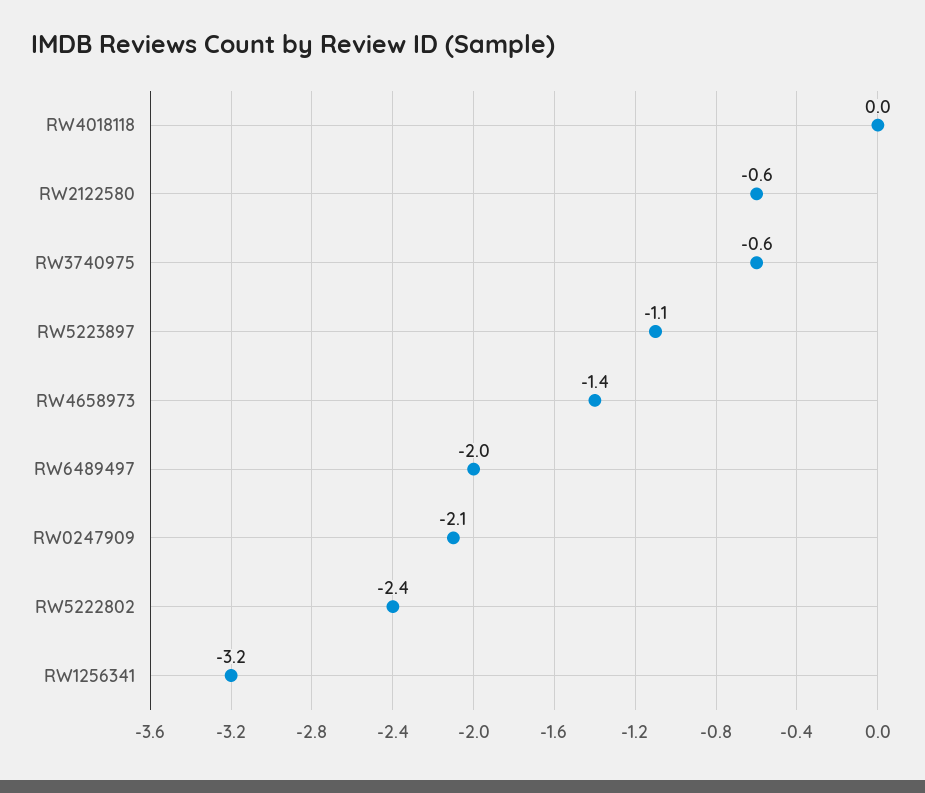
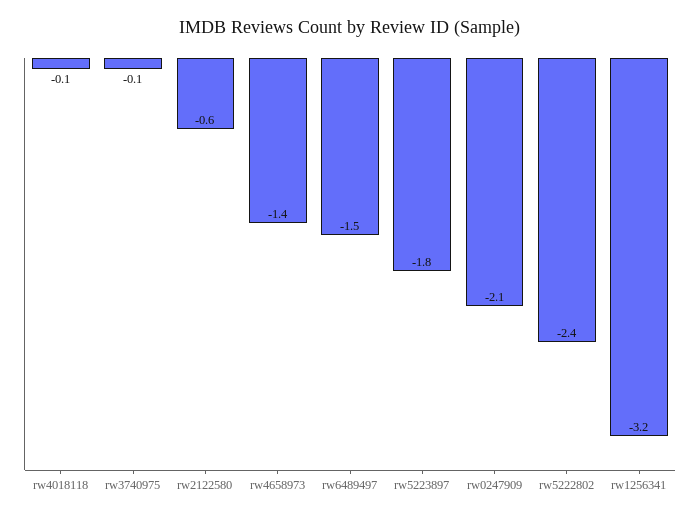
  {
-   "RW4018118": 0,
+   "RW4018118": -0.1,
    "RW2122580": -0.6,
-   "RW3740975": -0.6,
+   "RW3740975": -0.1,
-   "RW5223897": -1.1,
+   "RW5223897": -1.8,
    "RW4658973": -1.4,
-   "RW6489497": -2,
+   "RW6489497": -1.5,
    "RW0247909": -2.1,
    "RW5222802": -2.4,
    "RW1256341": -3.2
  }

